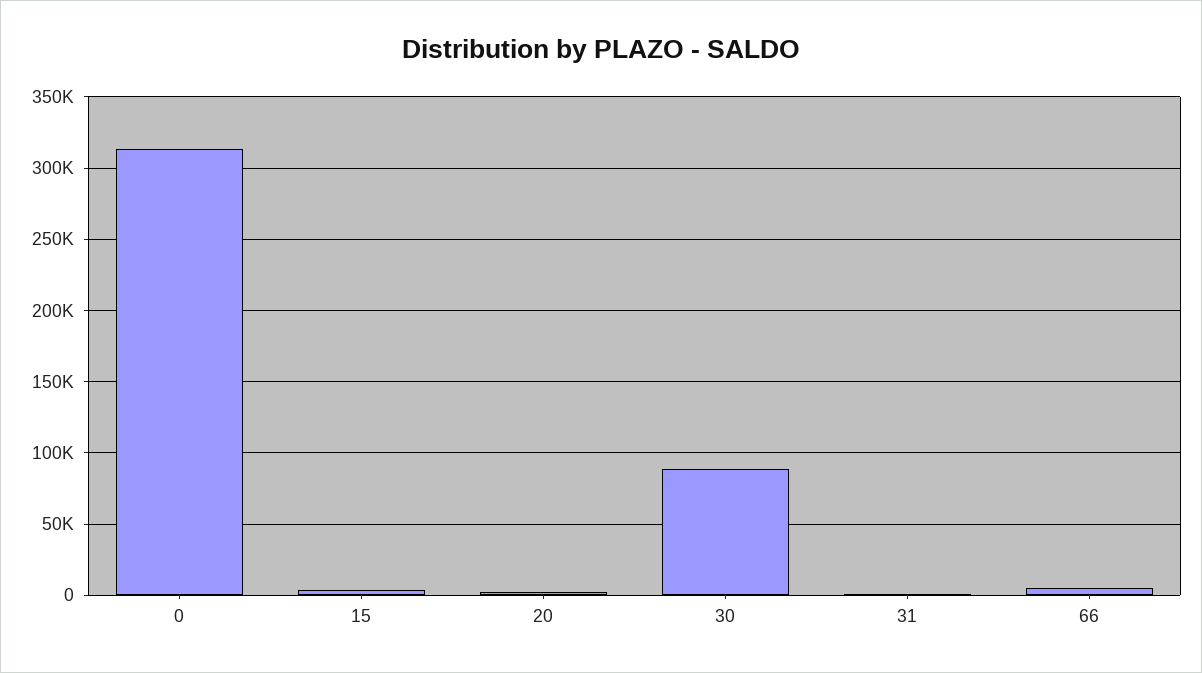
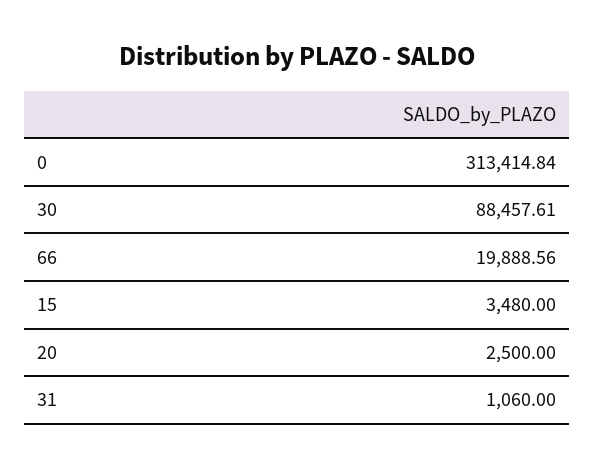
  {
    "0": 313414.84,
    "15": 3480,
    "20": 2500,
    "30": 88457.61,
    "31": 1060,
-   "66": 5000
+   "66": 19888.56
  }

